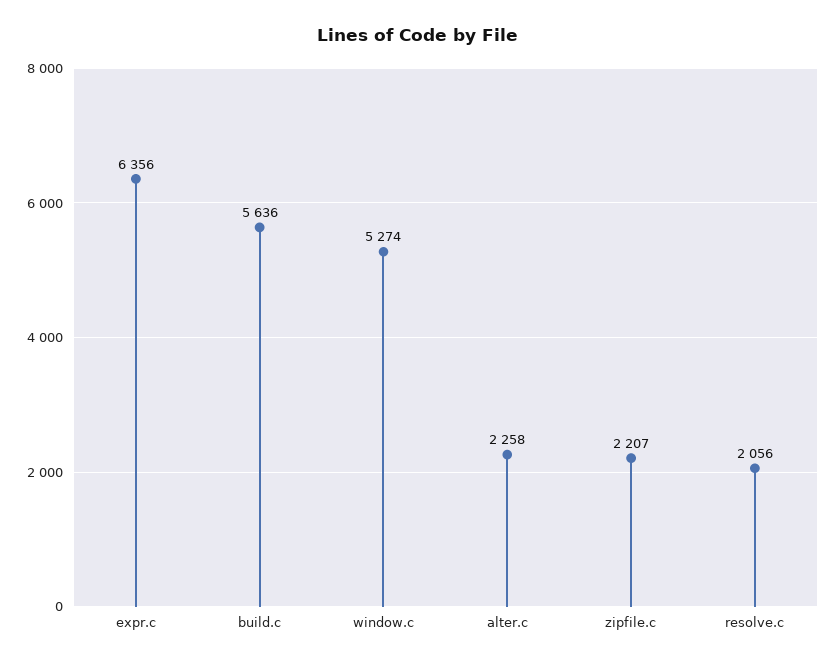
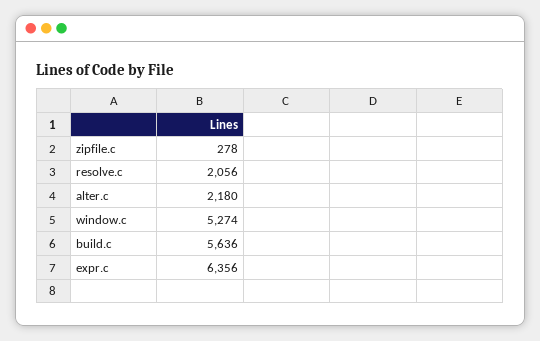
  {
    "expr.c": 6356,
    "build.c": 5636,
    "window.c": 5274,
-   "alter.c": 2258,
+   "alter.c": 2180,
-   "zipfile.c": 2207,
+   "zipfile.c": 278,
    "resolve.c": 2056
  }

